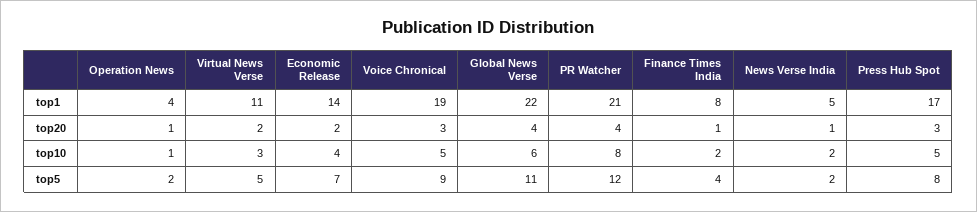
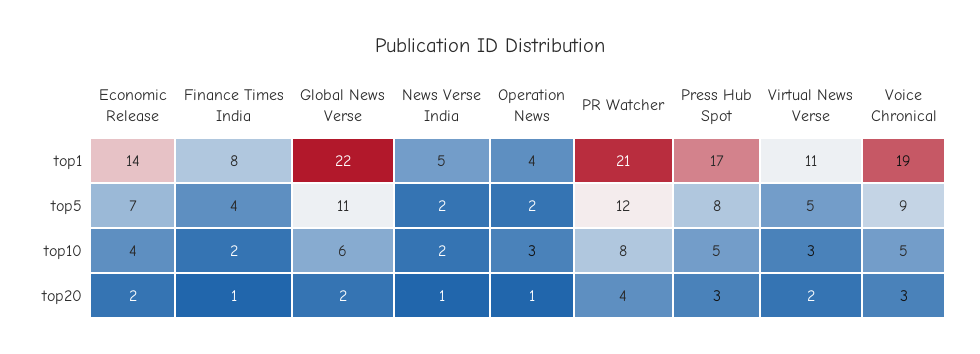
  {
    "Operation News": {
      "top1": 4,
      "top20": 1,
-     "top10": 1,
+     "top10": 3,
      "top5": 2
    },
    "Virtual News Verse": {
      "top1": 11,
      "top20": 2,
      "top10": 3,
      "top5": 5
    },
    "Economic Release": {
      "top1": 14,
      "top20": 2,
      "top10": 4,
      "top5": 7
    },
    "Voice Chronical": {
      "top1": 19,
      "top20": 3,
      "top10": 5,
      "top5": 9
    },
    "Global News Verse": {
      "top1": 22,
-     "top20": 4,
+     "top20": 2,
      "top10": 6,
      "top5": 11
    },
    "PR Watcher": {
      "top1": 21,
      "top20": 4,
      "top10": 8,
      "top5": 12
    },
    "Finance Times India": {
      "top1": 8,
      "top20": 1,
      "top10": 2,
      "top5": 4
    },
    "News Verse India": {
      "top1": 5,
      "top20": 1,
      "top10": 2,
      "top5": 2
    },
    "Press Hub Spot": {
      "top1": 17,
      "top20": 3,
      "top10": 5,
      "top5": 8
    }
  }

